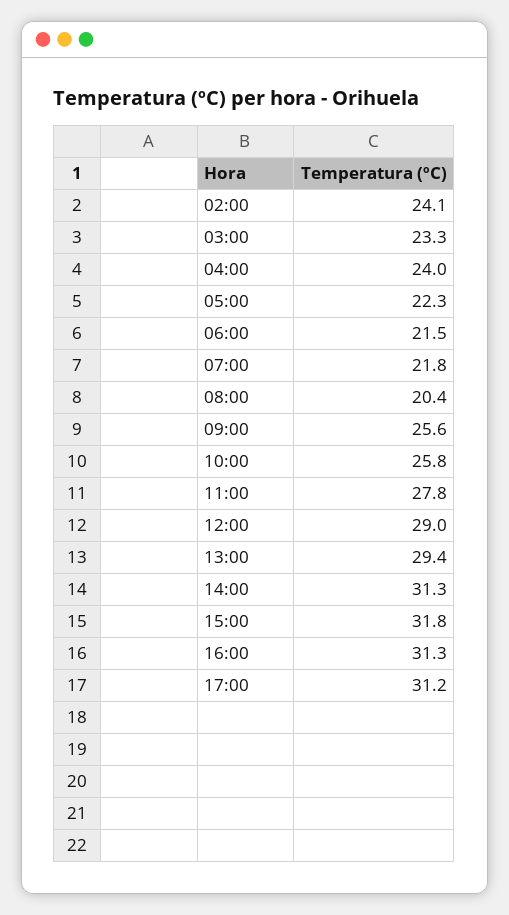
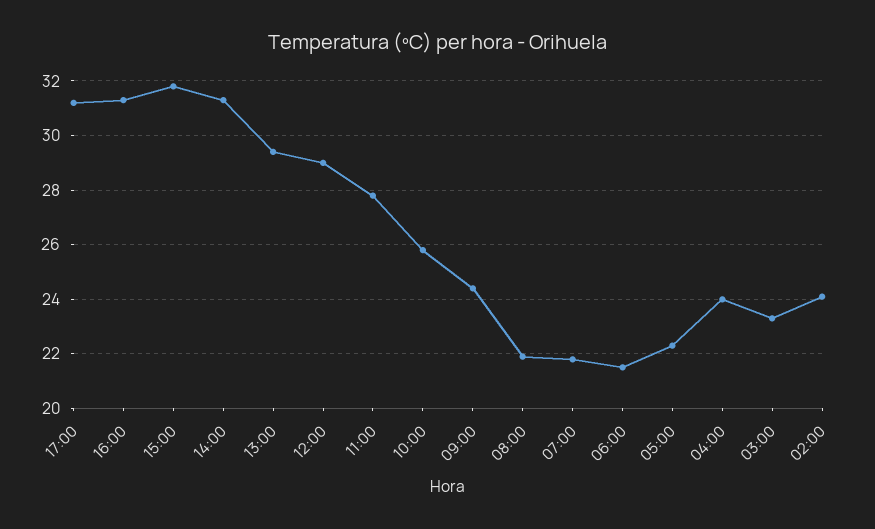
  {
    "02:00": 24.1,
    "03:00": 23.3,
    "04:00": 24,
    "05:00": 22.3,
    "06:00": 21.5,
    "07:00": 21.8,
-   "08:00": 20.4,
+   "08:00": 22,
-   "09:00": 25.6,
+   "09:00": 24.5,
    "10:00": 25.8,
    "11:00": 27.8,
    "12:00": 29,
    "13:00": 29.4,
    "14:00": 31.3,
    "15:00": 31.8,
    "16:00": 31.3,
    "17:00": 31.2
  }

